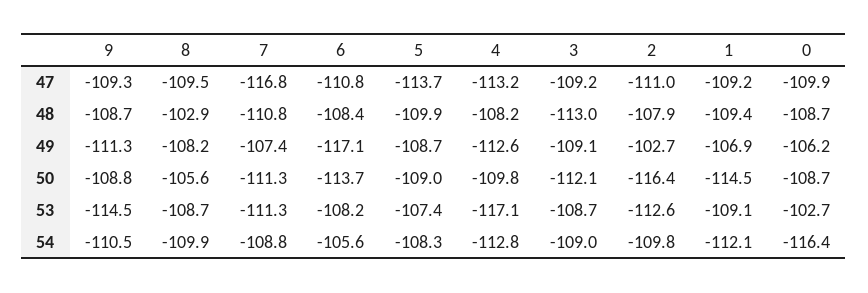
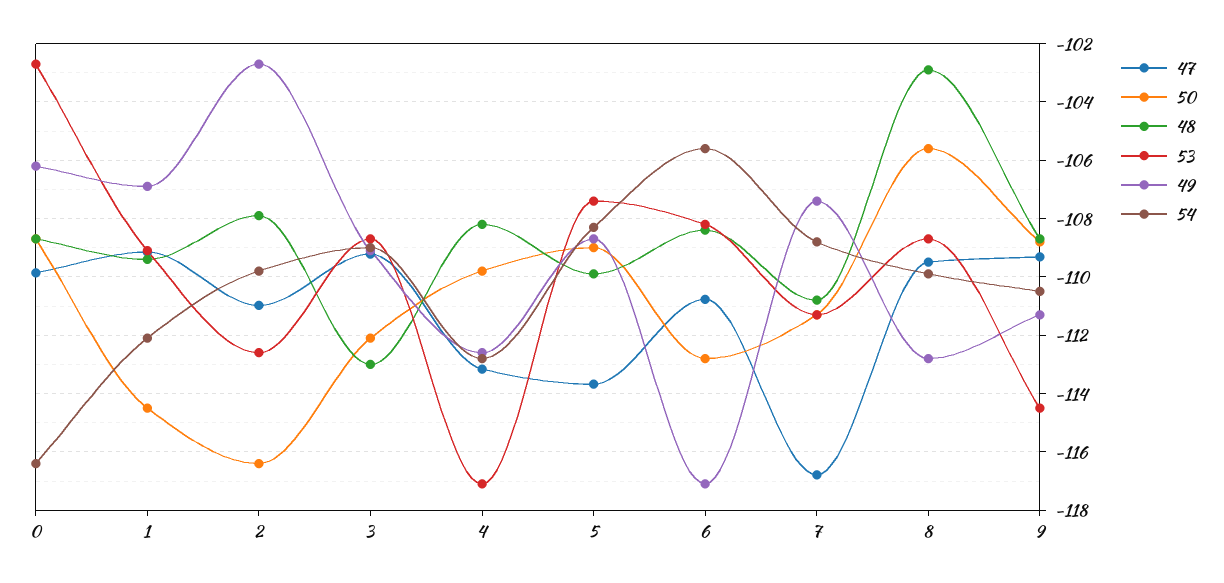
  {
    "47": {
      "9": -109.3,
      "8": -109.5,
      "7": -116.8,
      "6": -110.8,
      "5": -113.7,
      "4": -113.2,
      "3": -109.2,
      "2": -111,
      "1": -109.2,
      "0": -109.9
    },
    "48": {
      "9": -108.7,
      "8": -102.9,
      "7": -110.8,
      "6": -108.4,
      "5": -109.9,
      "4": -108.2,
      "3": -113,
      "2": -107.9,
      "1": -109.4,
      "0": -108.7
    },
    "49": {
      "9": -111.3,
-     "8": -108.2,
+     "8": -112.75,
      "7": -107.4,
      "6": -117.1,
      "5": -108.7,
      "4": -112.6,
      "3": -109.1,
      "2": -102.7,
      "1": -106.9,
      "0": -106.2
    },
    "50": {
      "9": -108.8,
      "8": -105.6,
      "7": -111.3,
-     "6": -113.7,
+     "6": -112.75,
      "5": -109,
      "4": -109.8,
      "3": -112.1,
      "2": -116.4,
      "1": -114.5,
      "0": -108.7
    },
    "53": {
      "9": -114.5,
      "8": -108.7,
      "7": -111.3,
      "6": -108.2,
      "5": -107.4,
      "4": -117.1,
      "3": -108.7,
      "2": -112.6,
      "1": -109.1,
      "0": -102.7
    },
    "54": {
      "9": -110.5,
      "8": -109.9,
      "7": -108.8,
      "6": -105.6,
      "5": -108.3,
      "4": -112.8,
      "3": -109,
      "2": -109.8,
      "1": -112.1,
      "0": -116.4
    }
  }

